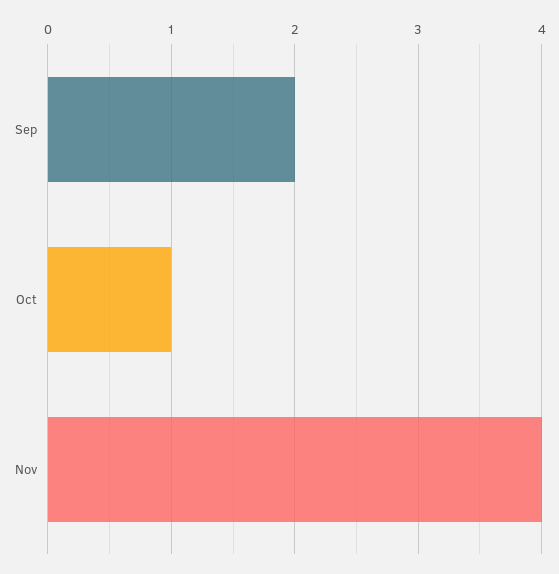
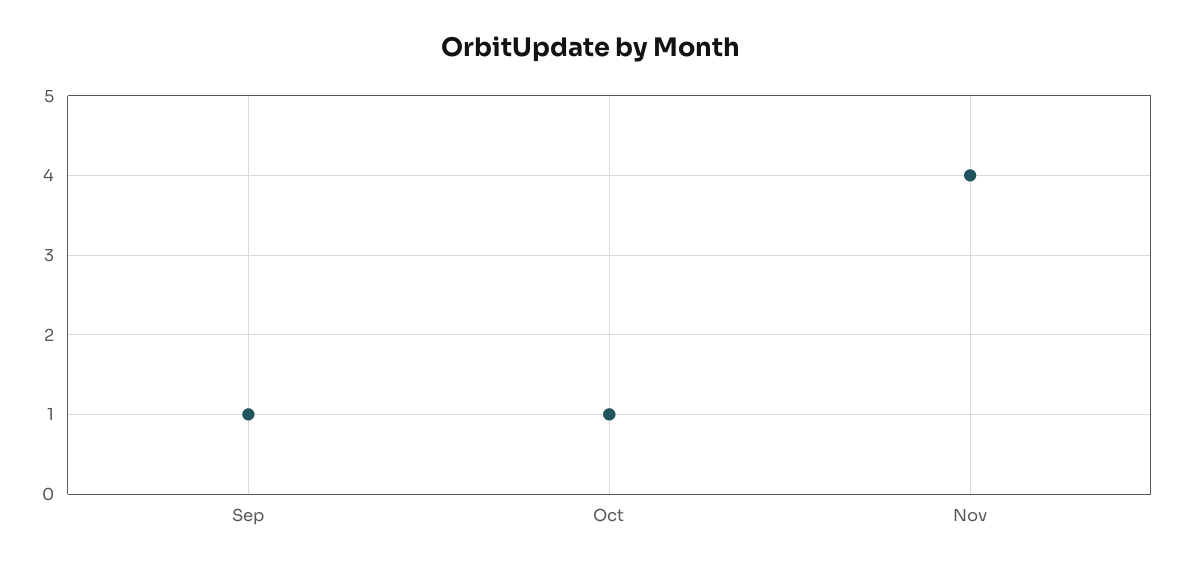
  {
-   "Sep": 2,
+   "Sep": 1,
    "Oct": 1,
    "Nov": 4
  }

